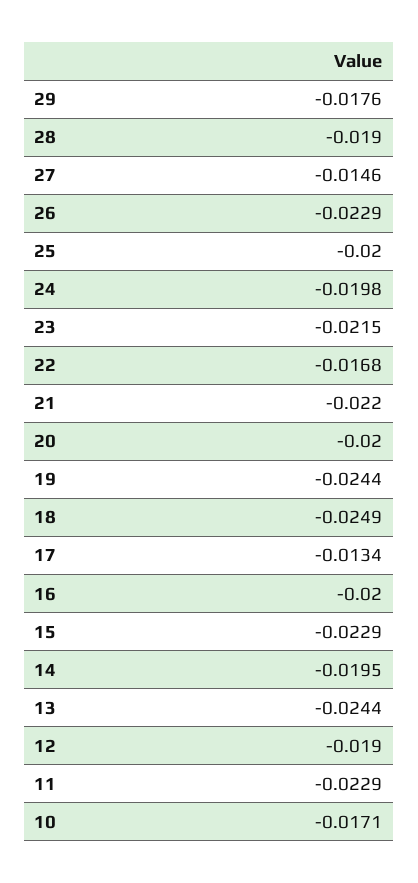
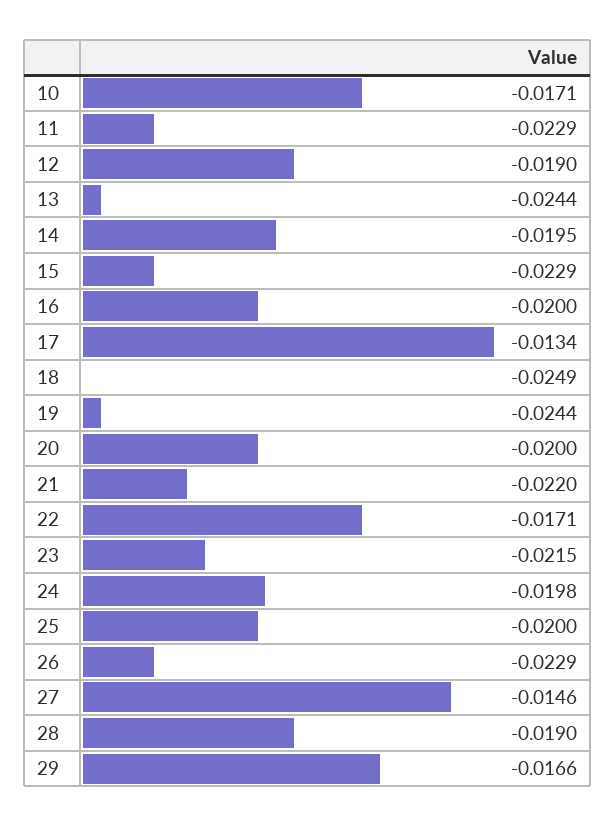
  {
-   "29": -0.0176,
+   "29": -0.0166,
    "28": -0.019,
    "27": -0.0146,
    "26": -0.0229,
    "25": -0.02,
    "24": -0.0198,
    "23": -0.0215,
-   "22": -0.0168,
+   "22": -0.0171,
    "21": -0.022,
    "20": -0.02,
    "19": -0.0244,
    "18": -0.0249,
    "17": -0.0134,
    "16": -0.02,
    "15": -0.0229,
    "14": -0.0195,
    "13": -0.0244,
    "12": -0.019,
    "11": -0.0229,
    "10": -0.0171
  }

